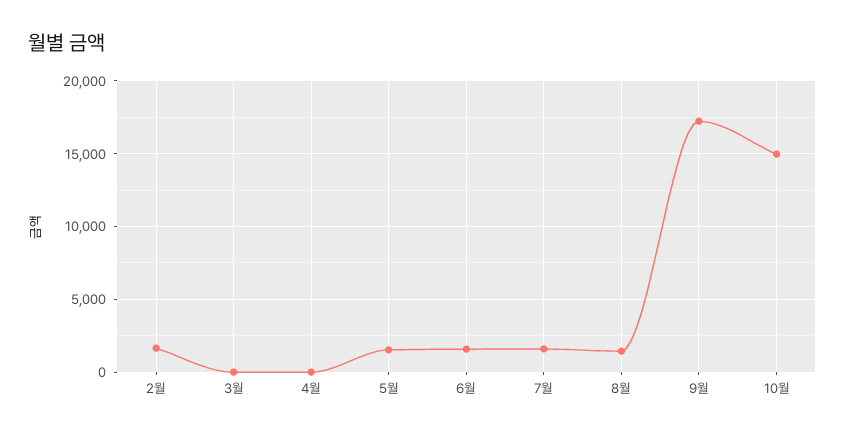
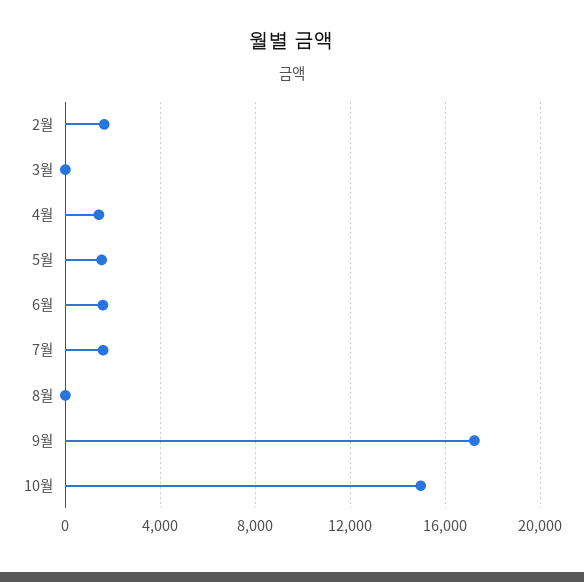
  {
    "2월": 1500,
    "3월": 0,
-   "4월": 0,
+   "4월": 1500,
    "5월": 1500,
    "6월": 1500,
    "7월": 1500,
-   "8월": 1500,
+   "8월": 0,
    "9월": 17000,
    "10월": 15000
  }

